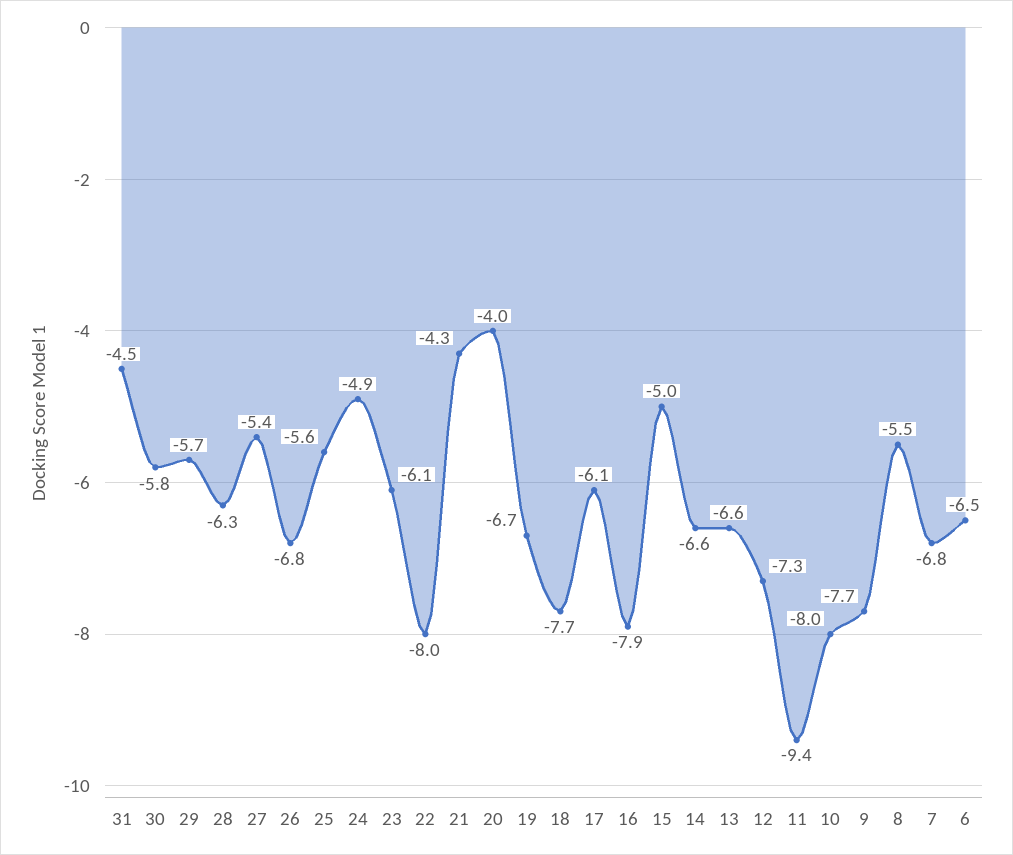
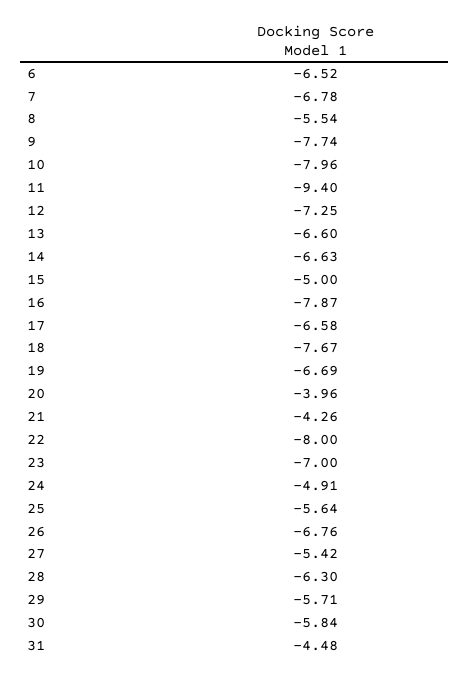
  {
    "31": -4.48,
    "30": -5.84,
    "29": -5.71,
    "28": -6.3,
    "27": -5.42,
    "26": -6.76,
    "25": -5.64,
    "24": -4.91,
-   "23": -6.1,
+   "23": -7,
    "22": -8,
    "21": -4.26,
    "20": -3.96,
    "19": -6.69,
    "18": -7.67,
-   "17": -6.1,
+   "17": -6.58,
    "16": -7.87,
    "15": -5,
    "14": -6.63,
    "13": -6.6,
    "12": -7.25,
    "11": -9.4,
    "10": -7.96,
    "9": -7.74,
    "8": -5.54,
    "7": -6.78,
    "6": -6.52
  }

